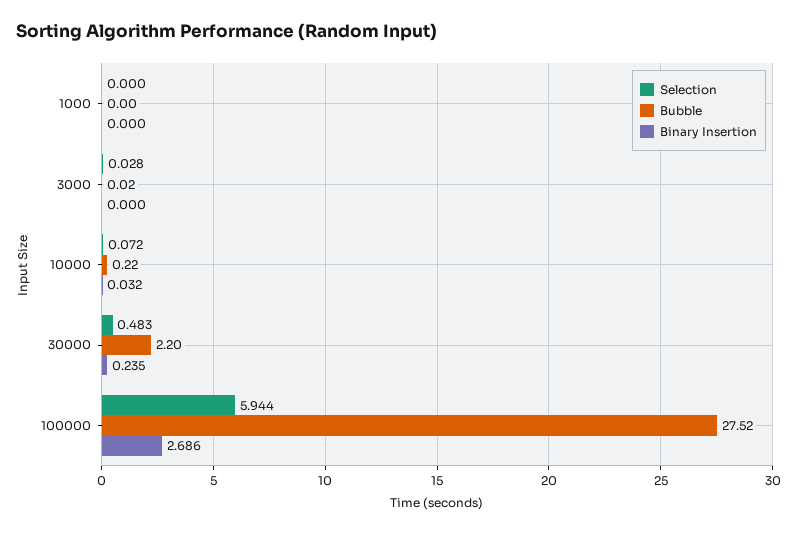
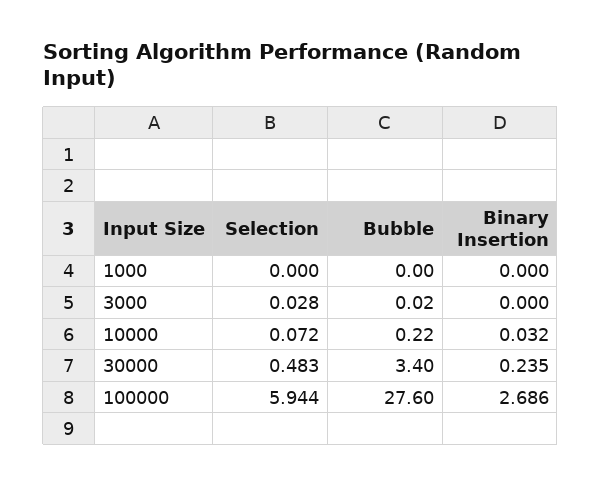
  {
    "Selection": {
      "1000": 0,
      "3000": 0.028,
      "10000": 0.072,
      "30000": 0.483,
      "100000": 5.944
    },
    "Bubble": {
      "1000": 0,
      "3000": 0.02,
      "10000": 0.22,
-     "30000": 2.2,
+     "30000": 3.4,
-     "100000": 27.52
+     "100000": 27.6
    },
    "Binary Insertion": {
      "1000": 0,
      "3000": 0,
      "10000": 0.032,
      "30000": 0.235,
      "100000": 2.686
    }
  }

